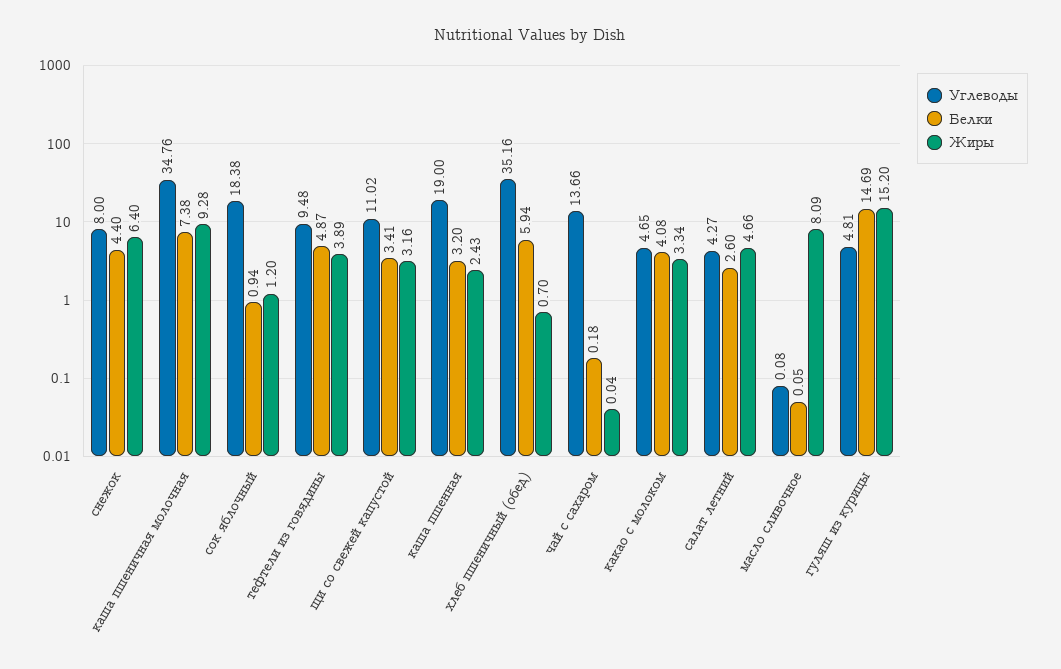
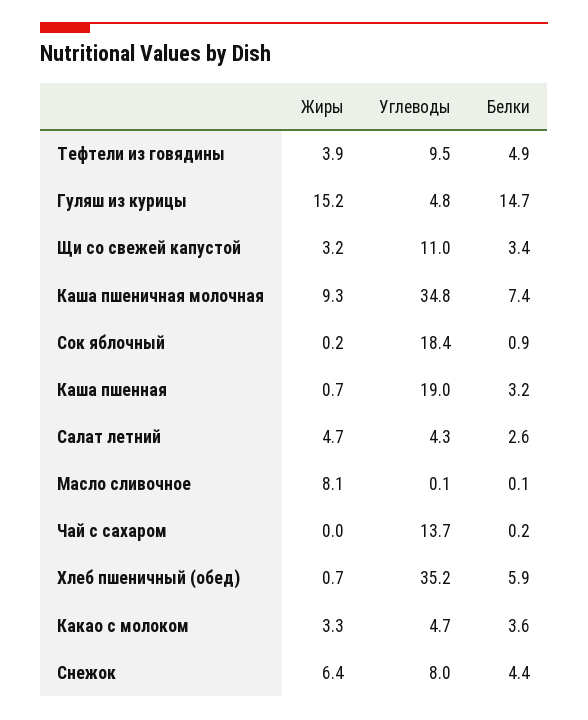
  {
    "Углеводы": {
      "снежок": 8,
      "каша пшеничная молочная": 34.76,
      "сок яблочный": 18.38,
      "тефтели из говядины": 9.48,
      "щи со свежей капустой": 11.02,
      "каша пшенная": 19,
      "хлеб пшеничный (обед)": 35.16,
      "чай с сахаром": 13.66,
      "какао с молоком": 4.65,
      "салат летний": 4.27,
      "масло сливочное": 0.08,
      "гуляш из курицы": 4.81
    },
    "Белки": {
      "снежок": 4.4,
      "каша пшеничная молочная": 7.38,
      "сок яблочный": 0.94,
      "тефтели из говядины": 4.87,
      "щи со свежей капустой": 3.41,
      "каша пшенная": 3.2,
      "хлеб пшеничный (обед)": 5.94,
      "чай с сахаром": 0.18,
-     "какао с молоком": 4.08,
+     "какао с молоком": 3.6,
      "салат летний": 2.6,
      "масло сливочное": 0.05,
      "гуляш из курицы": 14.69
    },
    "Жиры": {
      "снежок": 6.4,
      "каша пшеничная молочная": 9.28,
-     "сок яблочный": 1.2,
+     "сок яблочный": 0.2,
      "тефтели из говядины": 3.89,
      "щи со свежей капустой": 3.16,
-     "каша пшенная": 2.43,
+     "каша пшенная": 0.7,
      "хлеб пшеничный (обед)": 0.7,
      "чай с сахаром": 0.04,
      "какао с молоком": 3.34,
      "салат летний": 4.66,
      "масло сливочное": 8.09,
      "гуляш из курицы": 15.2
    }
  }

